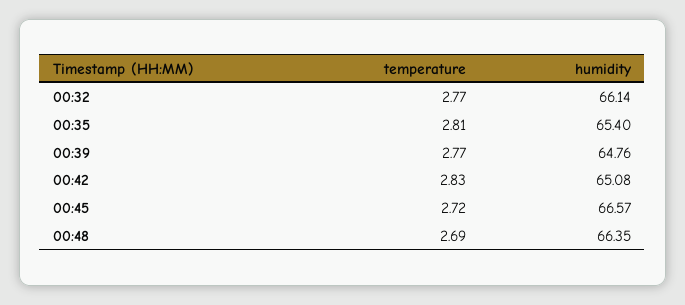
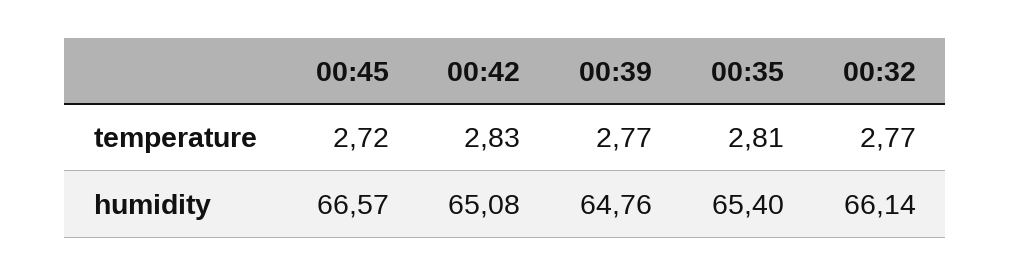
  {
    "temperature": {
      "00:32": 2.77,
      "00:35": 2.81,
      "00:39": 2.77,
      "00:42": 2.83,
-     "00:45": 2.72,
+     "00:45": 2.72
-     "00:48": 2.69
    },
    "humidity": {
      "00:32": 66.14,
      "00:35": 65.4,
      "00:39": 64.76,
      "00:42": 65.08,
-     "00:45": 66.57,
+     "00:45": 66.57
-     "00:48": 66.35
    }
  }

